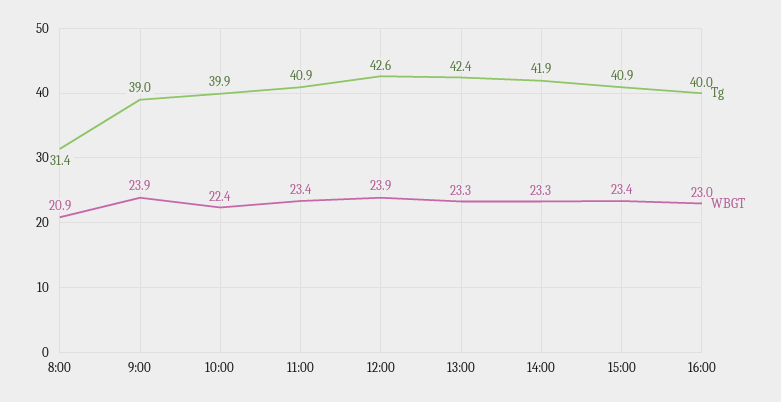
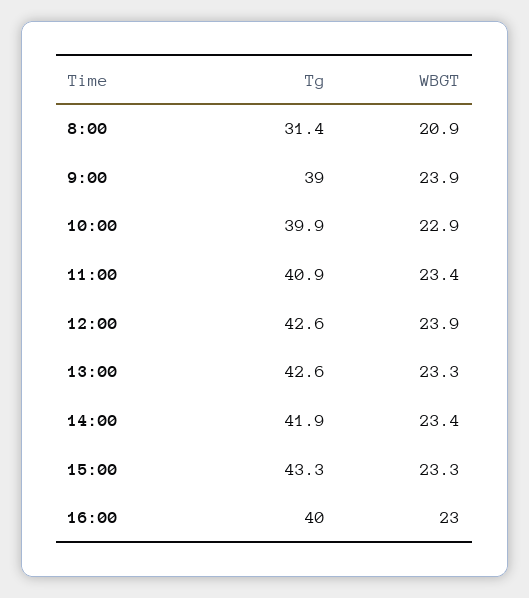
  {
    "Tg": {
      "8:00": 31.4,
      "9:00": 39,
      "10:00": 39.9,
      "11:00": 40.9,
      "12:00": 42.6,
-     "13:00": 42.4,
+     "13:00": 42.6,
      "14:00": 41.9,
-     "15:00": 40.9,
+     "15:00": 43.3,
      "16:00": 40
    },
    "WBGT": {
      "8:00": 20.9,
      "9:00": 23.9,
-     "10:00": 22.4,
+     "10:00": 22.9,
      "11:00": 23.4,
      "12:00": 23.9,
      "13:00": 23.3,
-     "14:00": 23.3,
+     "14:00": 23.4,
-     "15:00": 23.4,
+     "15:00": 23.3,
      "16:00": 23
    }
  }

